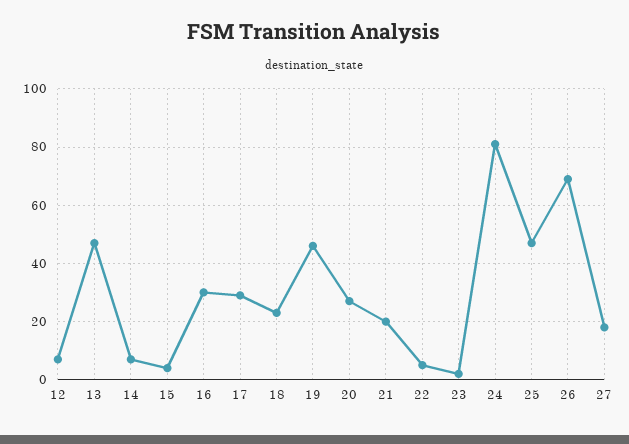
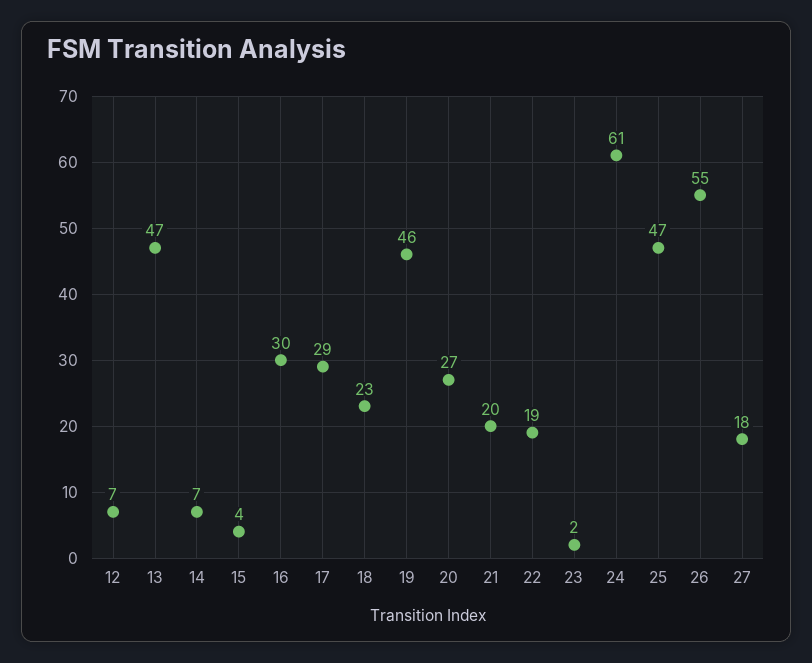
  {
    "12": 7,
    "13": 47,
    "14": 7,
    "15": 4,
    "16": 30,
    "17": 29,
    "18": 23,
    "19": 46,
    "20": 27,
    "21": 20,
-   "22": 5,
+   "22": 19,
    "23": 2,
-   "24": 80,
+   "24": 61,
    "25": 47,
-   "26": 70,
+   "26": 55,
    "27": 18
  }

